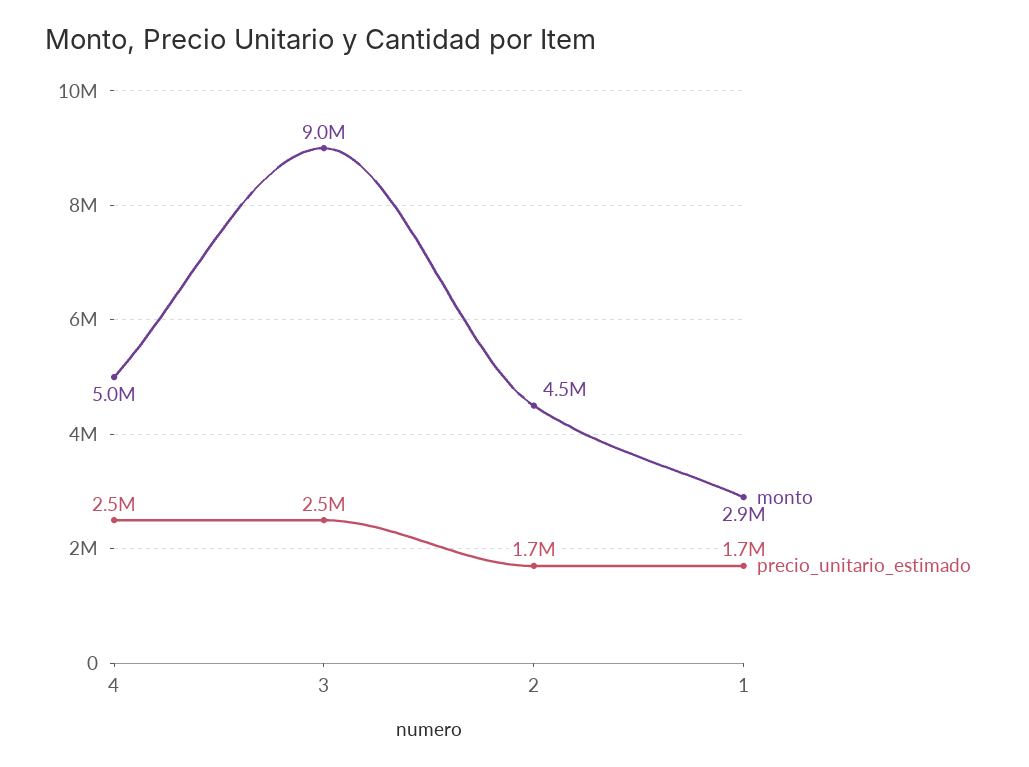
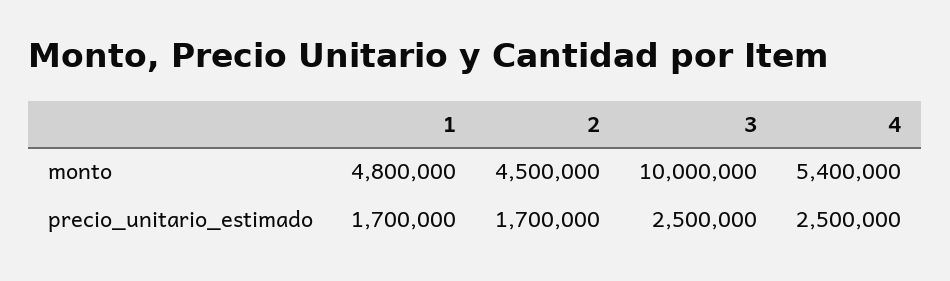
  {
    "monto": {
-     "4": 5000000,
+     "4": 5400000,
-     "3": 9000000,
+     "3": 10000000,
      "2": 4500000,
-     "1": 2900000
+     "1": 4800000
    },
    "precio_unitario_estimado": {
      "4": 2500000,
      "3": 2500000,
      "2": 1700000,
      "1": 1700000
    }
  }

